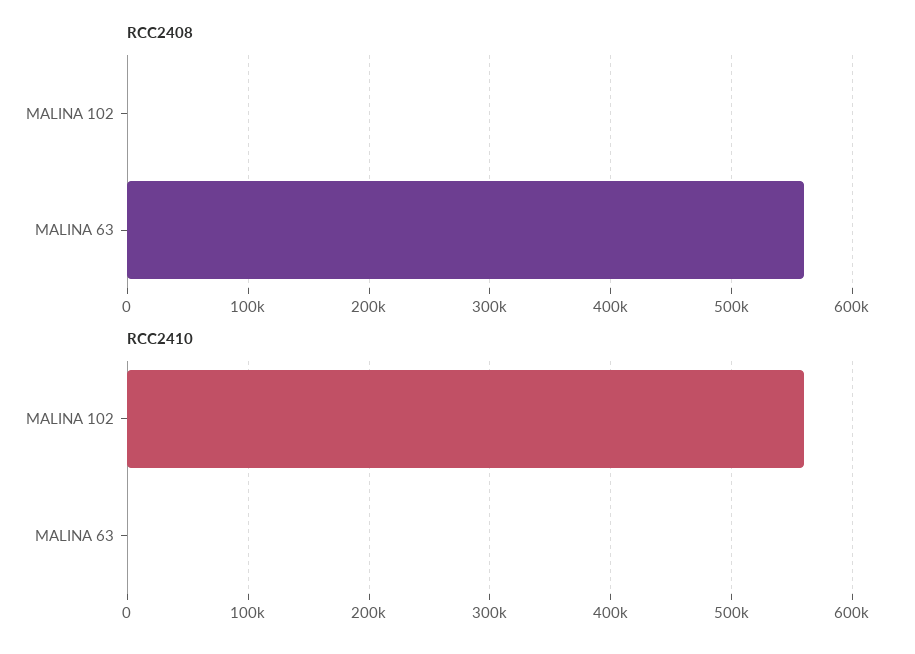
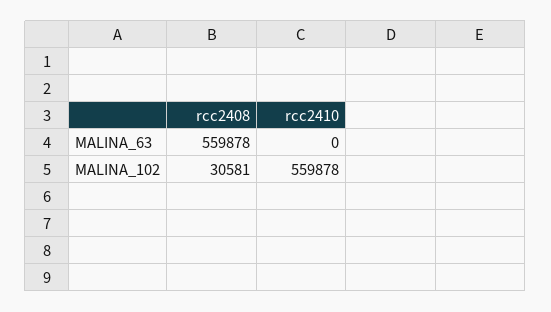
  {
    "RCC2408": {
-     "MALINA 102": 0,
+     "MALINA 102": 30581,
      "MALINA 63": 559878
    },
    "RCC2410": {
      "MALINA 102": 559878,
      "MALINA 63": 0
    }
  }

